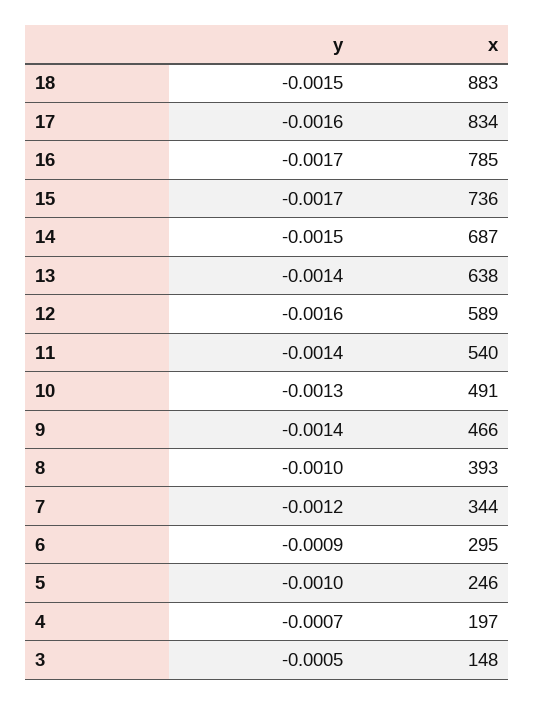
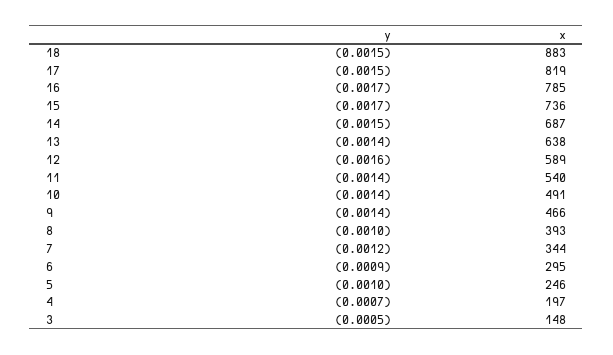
  {
    "y": {
      "18": -0.0015,
-     "17": -0.0016,
+     "17": -0.0015,
      "16": -0.0017,
      "15": -0.0017,
      "14": -0.0015,
      "13": -0.0014,
      "12": -0.0016,
      "11": -0.0014,
-     "10": -0.0013,
+     "10": -0.0014,
      "9": -0.0014,
      "8": -0.001,
      "7": -0.0012,
      "6": -0.0009,
      "5": -0.001,
      "4": -0.0007,
      "3": -0.0005
    },
    "x": {
      "18": 883,
-     "17": 834,
+     "17": 819,
      "16": 785,
      "15": 736,
      "14": 687,
      "13": 638,
      "12": 589,
      "11": 540,
      "10": 491,
      "9": 466,
      "8": 393,
      "7": 344,
      "6": 295,
      "5": 246,
      "4": 197,
      "3": 148
    }
  }

